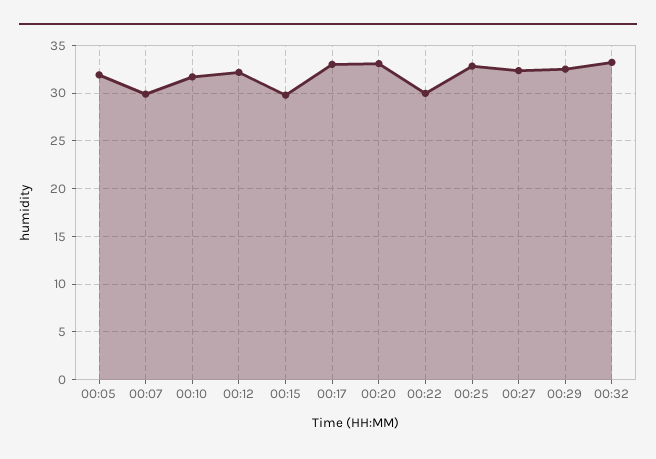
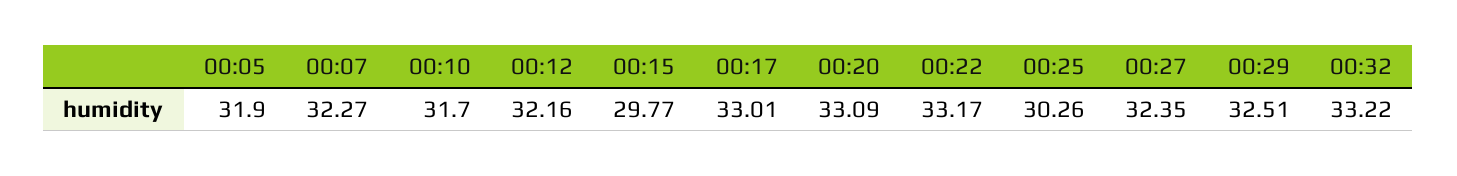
  {
    "00:05": 31.9,
-   "00:07": 30,
+   "00:07": 32.27,
    "00:10": 31.7,
    "00:12": 32.16,
    "00:15": 29.77,
    "00:17": 33.01,
    "00:20": 33.09,
-   "00:22": 30,
+   "00:22": 33.17,
-   "00:25": 33,
+   "00:25": 30.26,
    "00:27": 32.35,
    "00:29": 32.51,
    "00:32": 33.22
  }

